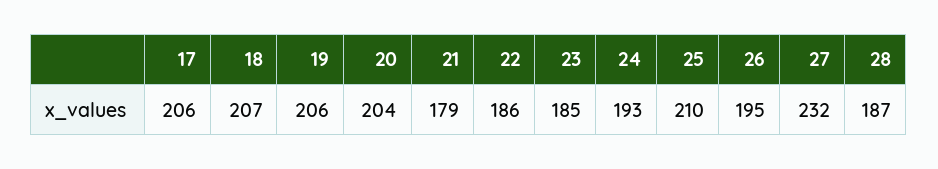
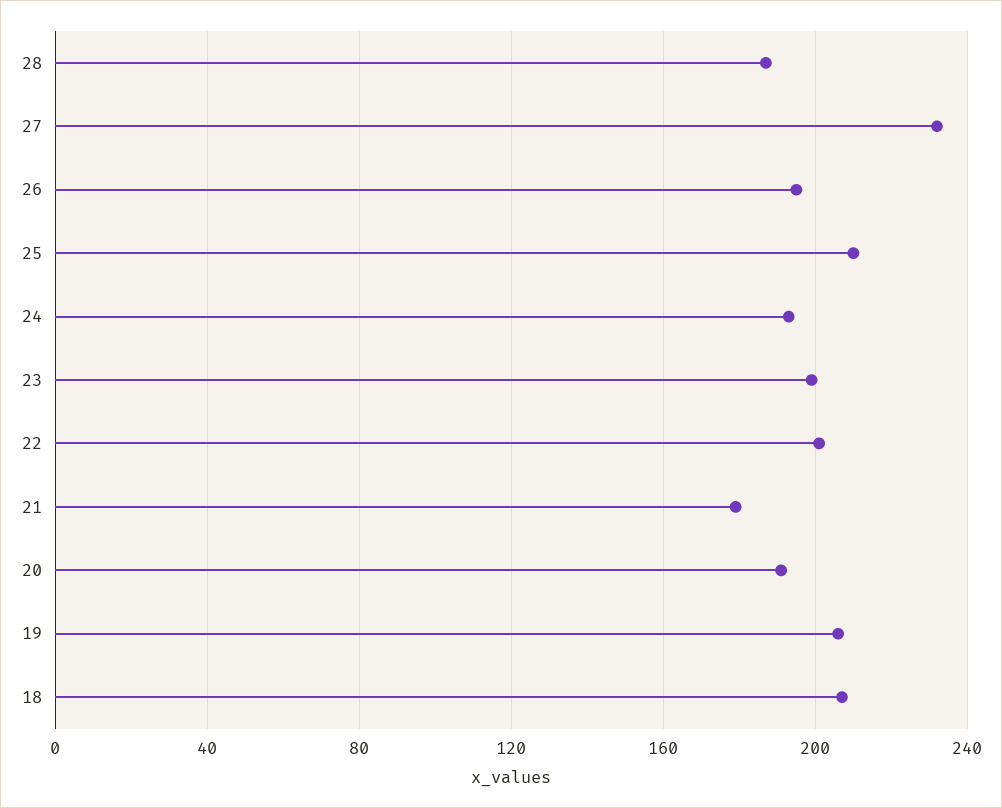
  {
-   "17": 206,
    "18": 207,
    "19": 206,
-   "20": 204,
+   "20": 190,
    "21": 179,
-   "22": 186,
+   "22": 200,
-   "23": 185,
+   "23": 200,
    "24": 193,
    "25": 210,
    "26": 195,
    "27": 232,
    "28": 187
  }

